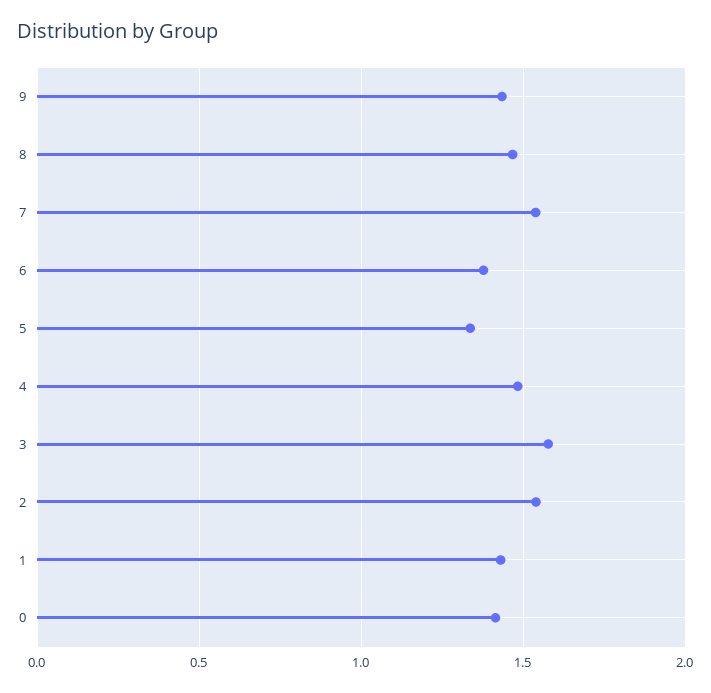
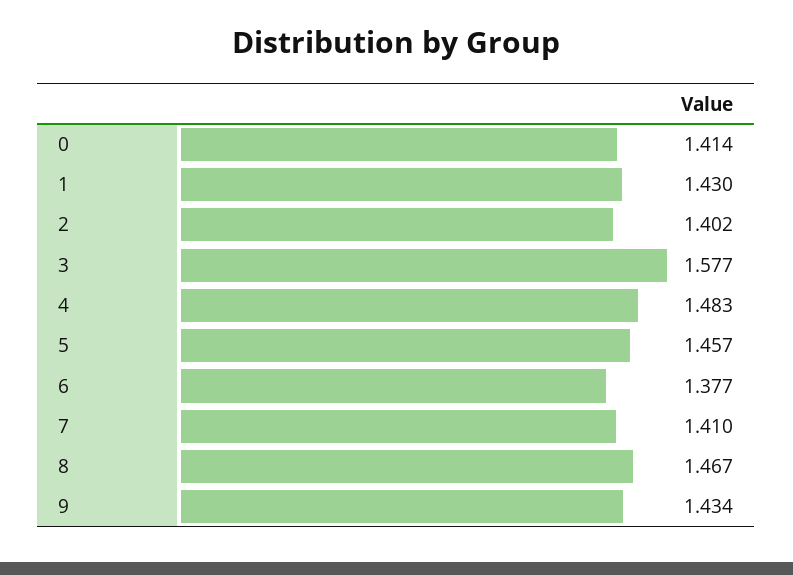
  {
    "9": 1.434,
    "8": 1.467,
-   "7": 1.55,
+   "7": 1.41,
    "6": 1.377,
-   "5": 1.35,
+   "5": 1.457,
    "4": 1.483,
    "3": 1.577,
-   "2": 1.55,
+   "2": 1.402,
    "1": 1.43,
    "0": 1.414
  }

